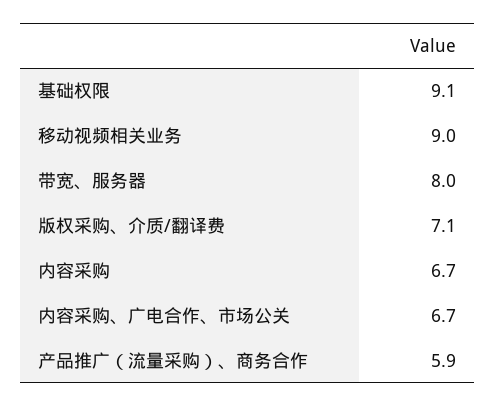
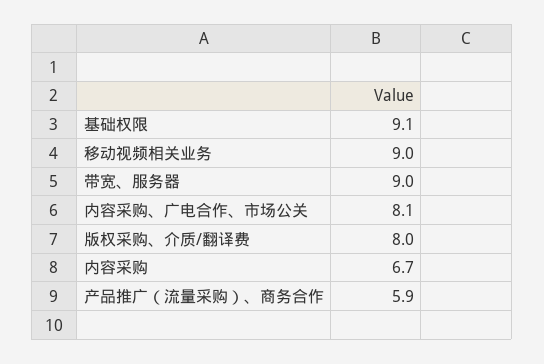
  {
    "基础权限": 9.1,
    "移动视频相关业务": 9,
-   "带宽、服务器": 8,
+   "带宽、服务器": 9,
-   "版权采购、介质/翻译费": 7.1,
+   "版权采购、介质/翻译费": 8,
    "内容采购": 6.7,
-   "内容采购、广电合作、市场公关": 6.7,
+   "内容采购、广电合作、市场公关": 8.1,
    "产品推广（流量采购）、商务合作": 5.9
  }

